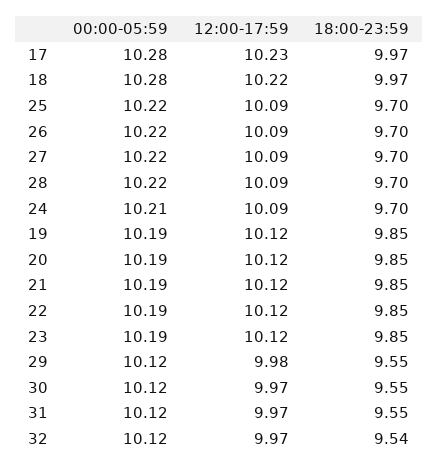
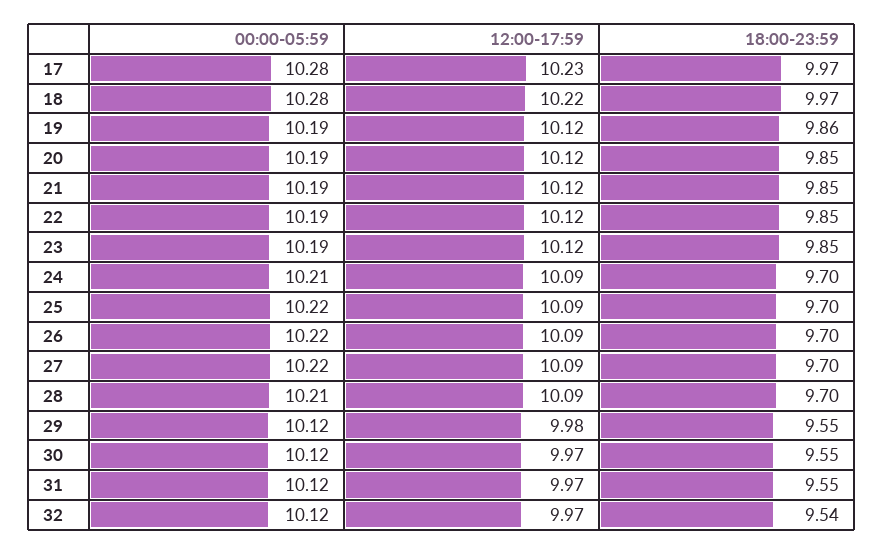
  {
    "00:00-05:59": {
      "17": 10.28,
      "18": 10.28,
      "25": 10.22,
      "26": 10.22,
      "27": 10.22,
-     "28": 10.22,
+     "28": 10.21,
      "24": 10.21,
      "19": 10.19,
      "20": 10.19,
      "21": 10.19,
      "22": 10.19,
      "23": 10.19,
      "29": 10.12,
      "30": 10.12,
      "31": 10.12,
      "32": 10.12
    },
    "12:00-17:59": {
      "17": 10.23,
      "18": 10.22,
      "25": 10.09,
      "26": 10.09,
      "27": 10.09,
      "28": 10.09,
      "24": 10.09,
      "19": 10.12,
      "20": 10.12,
      "21": 10.12,
      "22": 10.12,
      "23": 10.12,
      "29": 9.98,
      "30": 9.97,
      "31": 9.97,
      "32": 9.97
    },
    "18:00-23:59": {
      "17": 9.97,
      "18": 9.97,
      "25": 9.7,
      "26": 9.7,
      "27": 9.7,
      "28": 9.7,
      "24": 9.7,
-     "19": 9.85,
+     "19": 9.86,
      "20": 9.85,
      "21": 9.85,
      "22": 9.85,
      "23": 9.85,
      "29": 9.55,
      "30": 9.55,
      "31": 9.55,
      "32": 9.54
    }
  }

